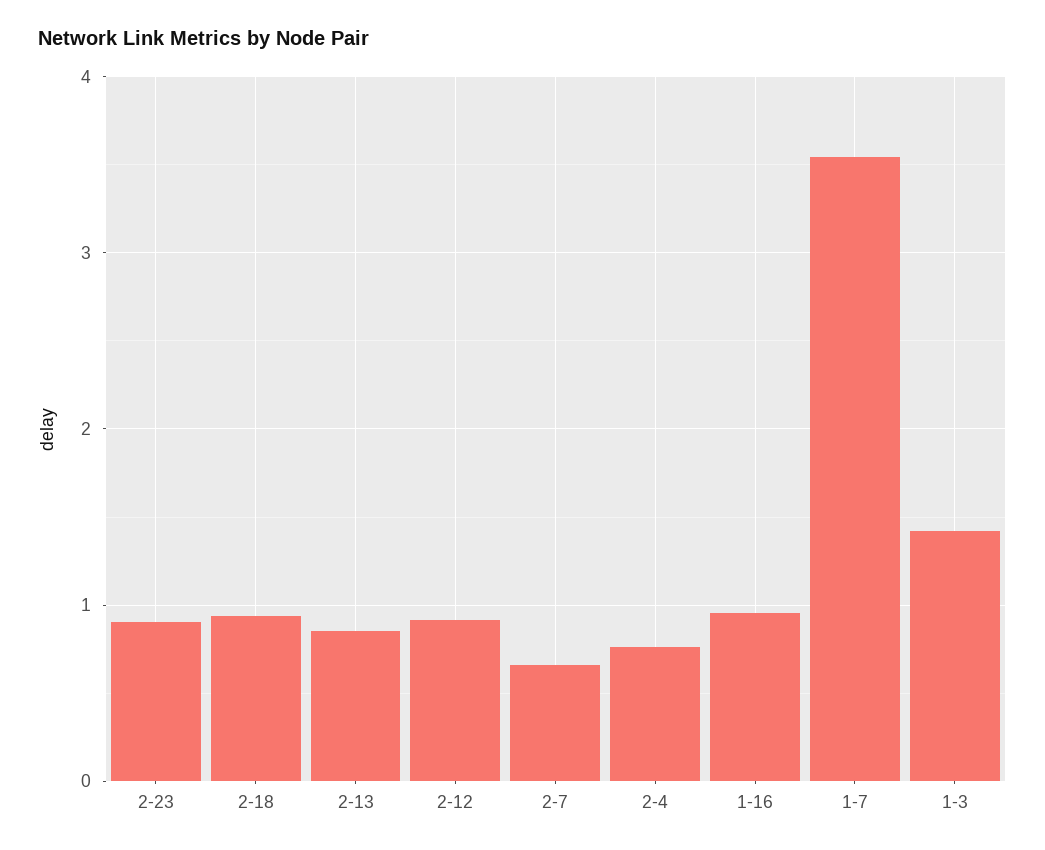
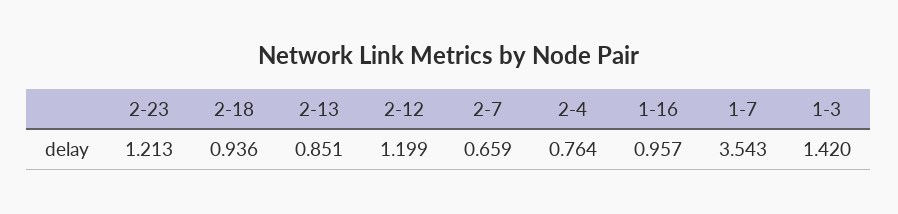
  {
-   "2-23": 0.9,
+   "2-23": 1.213,
    "2-18": 0.936,
    "2-13": 0.851,
-   "2-12": 0.9,
+   "2-12": 1.199,
    "2-7": 0.659,
    "2-4": 0.764,
    "1-16": 0.957,
    "1-7": 3.543,
    "1-3": 1.42
  }

